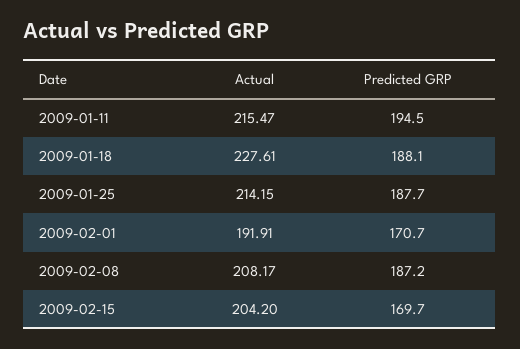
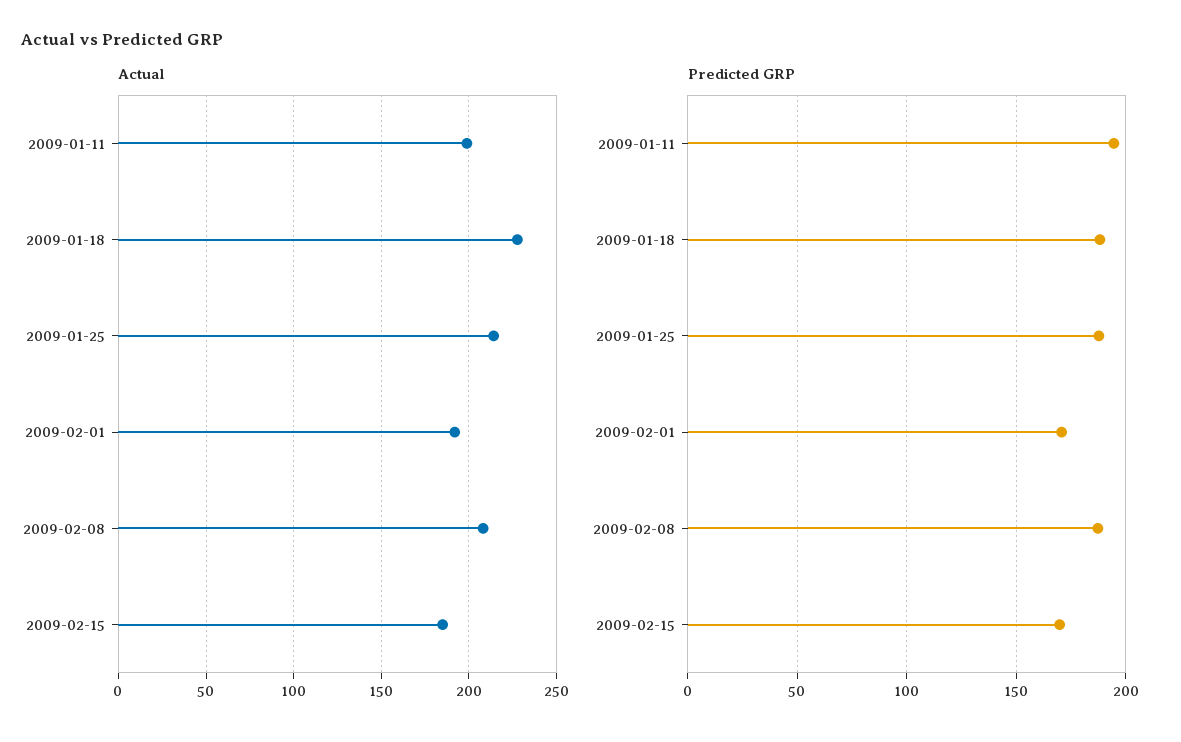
  {
    "Actual": {
-     "2009-01-11": 215.47,
+     "2009-01-11": 200,
      "2009-01-18": 227.61,
      "2009-01-25": 214.15,
      "2009-02-01": 191.91,
      "2009-02-08": 208.17,
-     "2009-02-15": 204.2
+     "2009-02-15": 185
    },
    "Predicted GRP": {
      "2009-01-11": 194.5,
      "2009-01-18": 188.1,
      "2009-01-25": 187.7,
      "2009-02-01": 170.7,
      "2009-02-08": 187.2,
      "2009-02-15": 169.7
    }
  }

